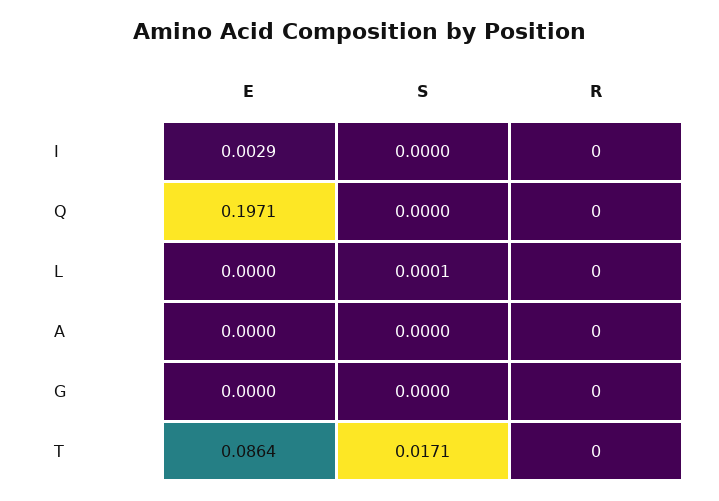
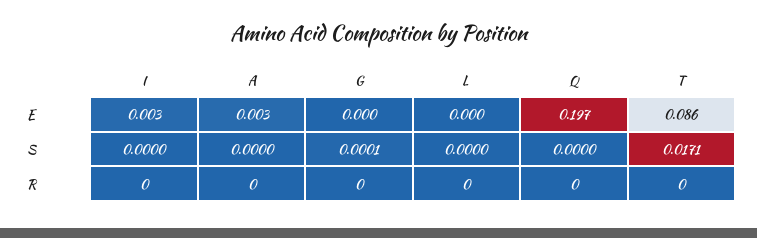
  {
    "E": {
      "I": 0.0029,
      "Q": 0.1971,
      "L": 0,
-     "A": 0,
+     "A": 0.003,
      "G": 0,
      "T": 0.0864
    },
    "S": {
      "I": 0,
      "Q": 0,
-     "L": 0.0001,
+     "L": 0,
      "A": 0,
-     "G": 0,
+     "G": 0.0001,
      "T": 0.0171
    },
    "R": {
      "I": 0,
      "Q": 0,
      "L": 0,
      "A": 0,
      "G": 0,
      "T": 0
    }
  }

